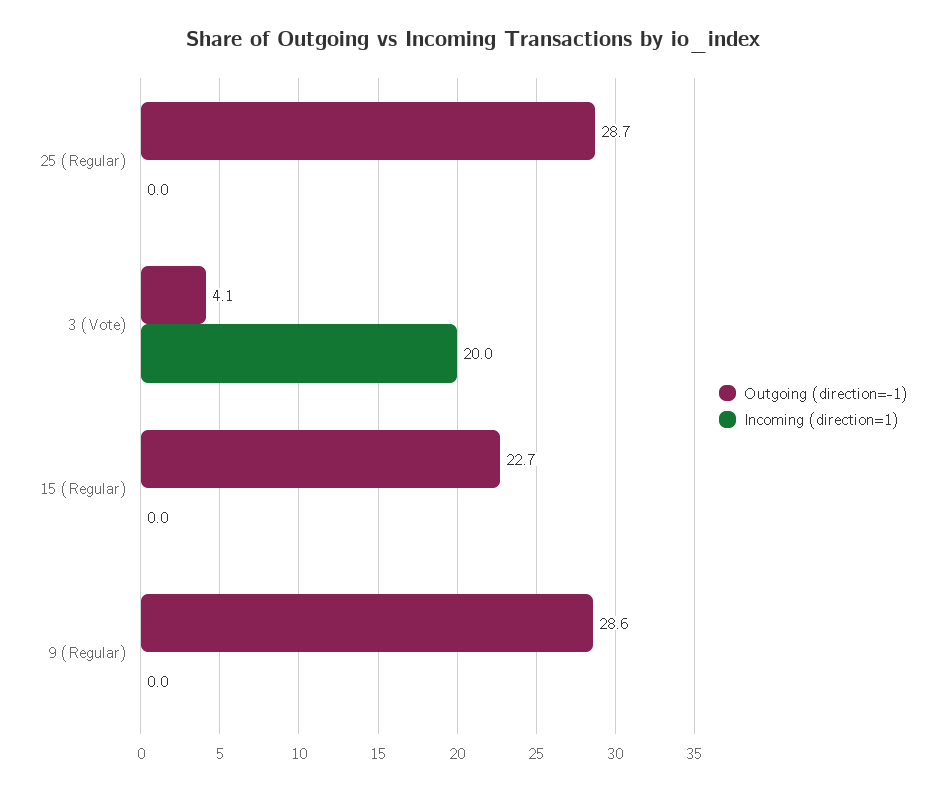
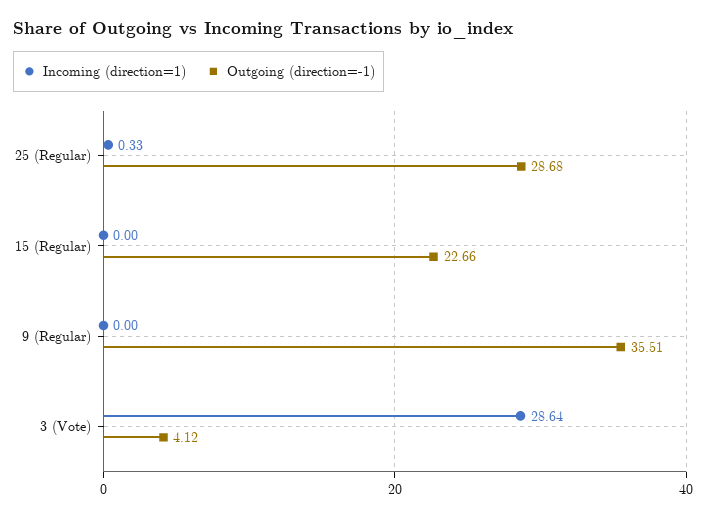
  {
    "Outgoing (direction=-1)": {
      "25 (Regular)": 28.68,
      "3 (Vote)": 4.12,
      "15 (Regular)": 22.66,
-     "9 (Regular)": 28.6
+     "9 (Regular)": 35.51
    },
    "Incoming (direction=1)": {
-     "25 (Regular)": 0,
+     "25 (Regular)": 0.33,
-     "3 (Vote)": 20,
+     "3 (Vote)": 28.64,
      "15 (Regular)": 0,
      "9 (Regular)": 0
    }
  }

